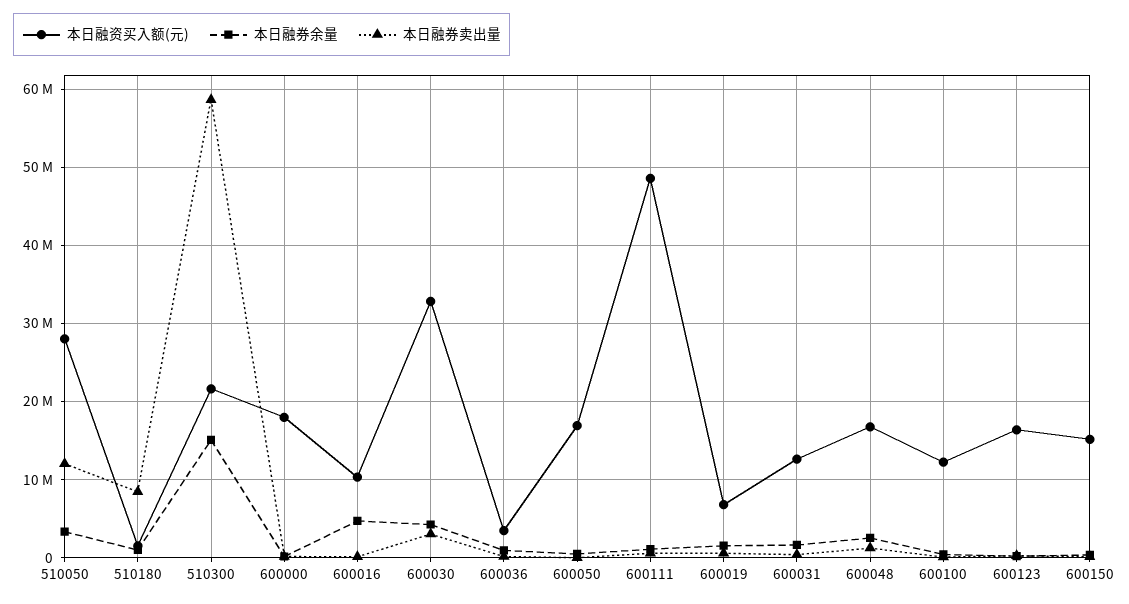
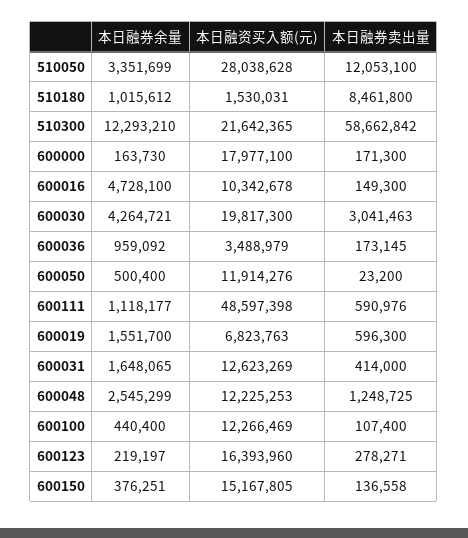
  {
    "本日融资买入额(元)": {
      "510050": 28038628,
      "510180": 1530031,
      "510300": 21642365,
      "600000": 17977100,
      "600016": 10342678,
-     "600030": 33000000,
+     "600030": 19817300,
      "600036": 3488979,
-     "600050": 17000000,
+     "600050": 11914276,
      "600111": 48597398,
      "600019": 6823763,
      "600031": 12623269,
-     "600048": 17000000,
+     "600048": 12225253,
      "600100": 12266469,
      "600123": 16393960,
      "600150": 15167805
    },
    "本日融券余量": {
      "510050": 3351699,
      "510180": 1015612,
-     "510300": 15000000,
+     "510300": 12293210,
      "600000": 163730,
      "600016": 4728100,
      "600030": 4264721,
      "600036": 959092,
      "600050": 500400,
      "600111": 1118177,
      "600019": 1551700,
      "600031": 1648065,
      "600048": 2545299,
      "600100": 440400,
      "600123": 219197,
      "600150": 376251
    },
    "本日融券卖出量": {
      "510050": 12053100,
      "510180": 8461800,
      "510300": 58662842,
      "600000": 171300,
      "600016": 149300,
      "600030": 3041463,
      "600036": 173145,
      "600050": 23200,
      "600111": 590976,
      "600019": 596300,
      "600031": 414000,
      "600048": 1248725,
      "600100": 107400,
      "600123": 278271,
      "600150": 136558
    }
  }

